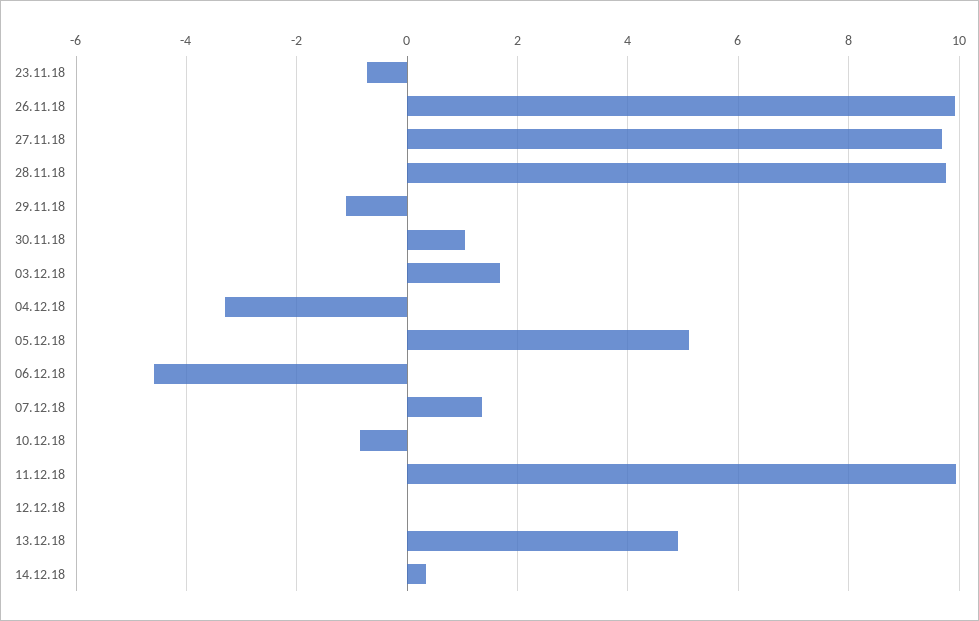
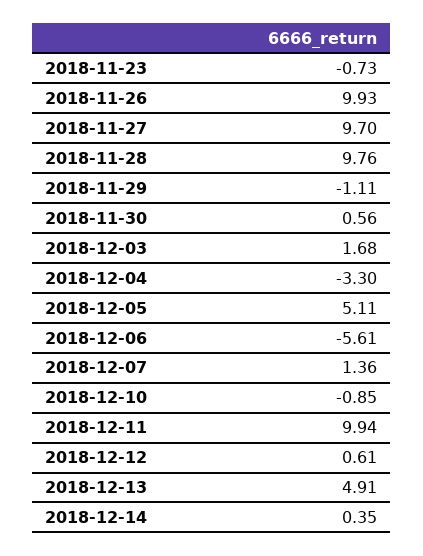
  {
    "23.11.18": -0.73,
    "26.11.18": 9.93,
    "27.11.18": 9.7,
    "28.11.18": 9.76,
    "29.11.18": -1.11,
-   "30.11.18": 1,
+   "30.11.18": 0.56,
    "03.12.18": 1.68,
    "04.12.18": -3.3,
    "05.12.18": 5.11,
-   "06.12.18": -4.6,
+   "06.12.18": -5.61,
    "07.12.18": 1.36,
    "10.12.18": -0.85,
    "11.12.18": 9.94,
-   "12.12.18": 0,
+   "12.12.18": 0.61,
    "13.12.18": 4.91,
    "14.12.18": 0.35
  }

